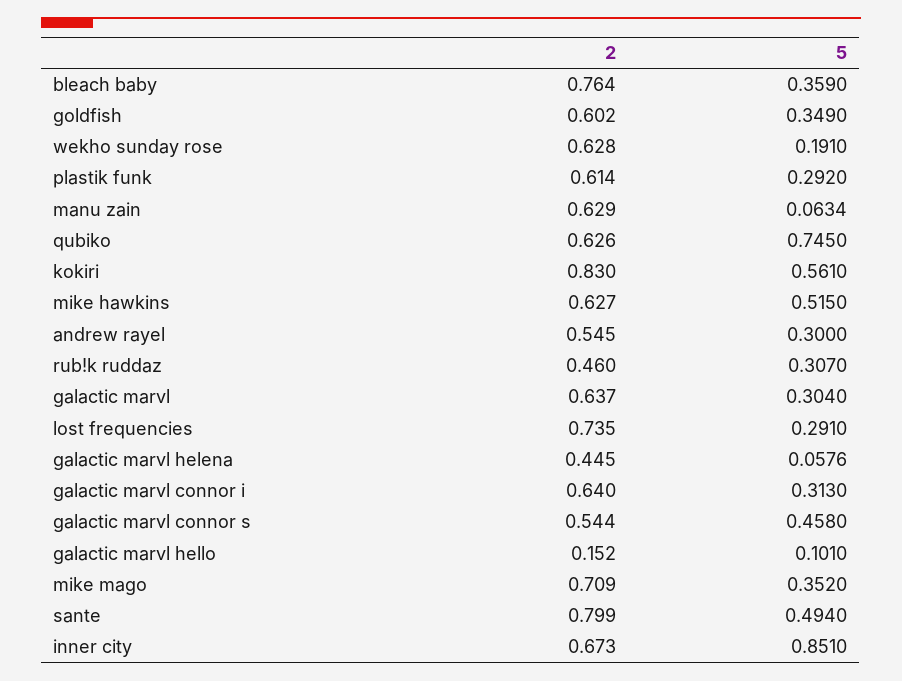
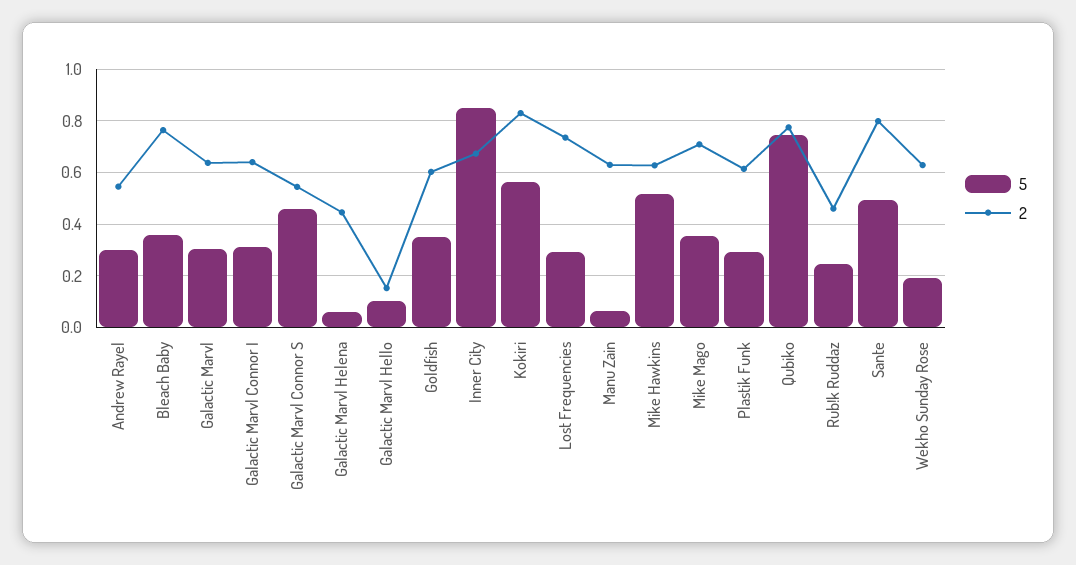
  {
    "2": {
      "bleach baby": 0.764,
      "goldfish": 0.602,
      "wekho sunday rose": 0.628,
      "plastik funk": 0.614,
      "manu zain": 0.629,
-     "qubiko": 0.626,
+     "qubiko": 0.775,
      "kokiri": 0.83,
      "mike hawkins": 0.627,
      "andrew rayel": 0.545,
      "rub!k ruddaz": 0.46,
      "galactic marvl": 0.637,
      "lost frequencies": 0.735,
      "galactic marvl helena": 0.445,
      "galactic marvl connor i": 0.64,
      "galactic marvl connor s": 0.544,
      "galactic marvl hello": 0.152,
      "mike mago": 0.709,
      "sante": 0.799,
      "inner city": 0.673
    },
    "5": {
      "bleach baby": 0.359,
      "goldfish": 0.349,
      "wekho sunday rose": 0.191,
      "plastik funk": 0.292,
      "manu zain": 0.0634,
      "qubiko": 0.745,
      "kokiri": 0.561,
      "mike hawkins": 0.515,
      "andrew rayel": 0.3,
-     "rub!k ruddaz": 0.307,
+     "rub!k ruddaz": 0.25,
      "galactic marvl": 0.304,
      "lost frequencies": 0.291,
      "galactic marvl helena": 0.0576,
      "galactic marvl connor i": 0.313,
      "galactic marvl connor s": 0.458,
      "galactic marvl hello": 0.101,
      "mike mago": 0.352,
      "sante": 0.494,
      "inner city": 0.851
    }
  }

